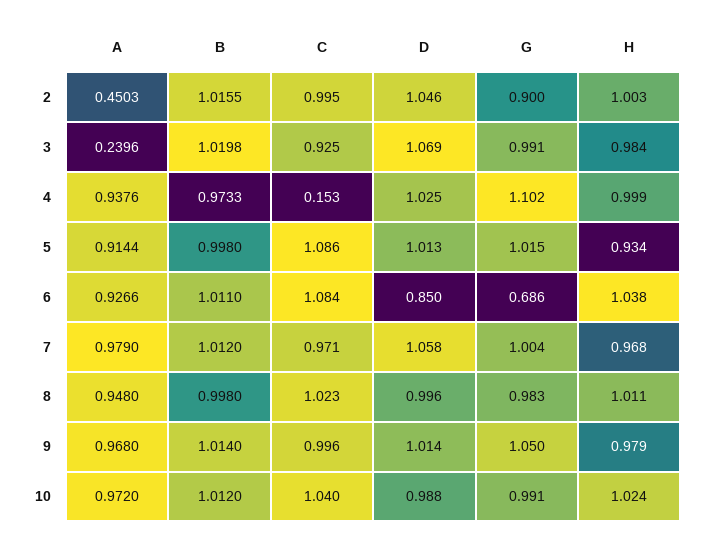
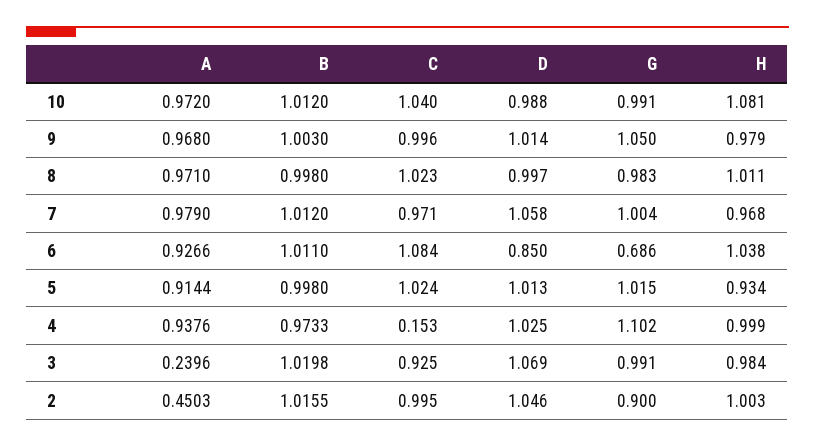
  {
    "A": {
      "2": 0.4503,
      "3": 0.2396,
      "4": 0.9376,
      "5": 0.9144,
      "6": 0.9266,
      "7": 0.979,
-     "8": 0.948,
+     "8": 0.971,
      "9": 0.968,
      "10": 0.972
    },
    "B": {
      "2": 1.0155,
      "3": 1.0198,
      "4": 0.9733,
      "5": 0.998,
      "6": 1.011,
      "7": 1.012,
      "8": 0.998,
-     "9": 1.014,
+     "9": 1.003,
      "10": 1.012
    },
    "C": {
      "2": 0.995,
      "3": 0.925,
      "4": 0.153,
-     "5": 1.086,
+     "5": 1.024,
      "6": 1.084,
      "7": 0.971,
      "8": 1.023,
      "9": 0.996,
      "10": 1.04
    },
    "D": {
      "2": 1.046,
      "3": 1.069,
      "4": 1.025,
      "5": 1.013,
      "6": 0.85,
      "7": 1.058,
-     "8": 0.996,
+     "8": 0.997,
      "9": 1.014,
      "10": 0.988
    },
    "G": {
      "2": 0.9,
      "3": 0.991,
      "4": 1.102,
      "5": 1.015,
      "6": 0.686,
      "7": 1.004,
      "8": 0.983,
      "9": 1.05,
      "10": 0.991
    },
    "H": {
      "2": 1.003,
      "3": 0.984,
      "4": 0.999,
      "5": 0.934,
      "6": 1.038,
      "7": 0.968,
      "8": 1.011,
      "9": 0.979,
-     "10": 1.024
+     "10": 1.081
    }
  }

